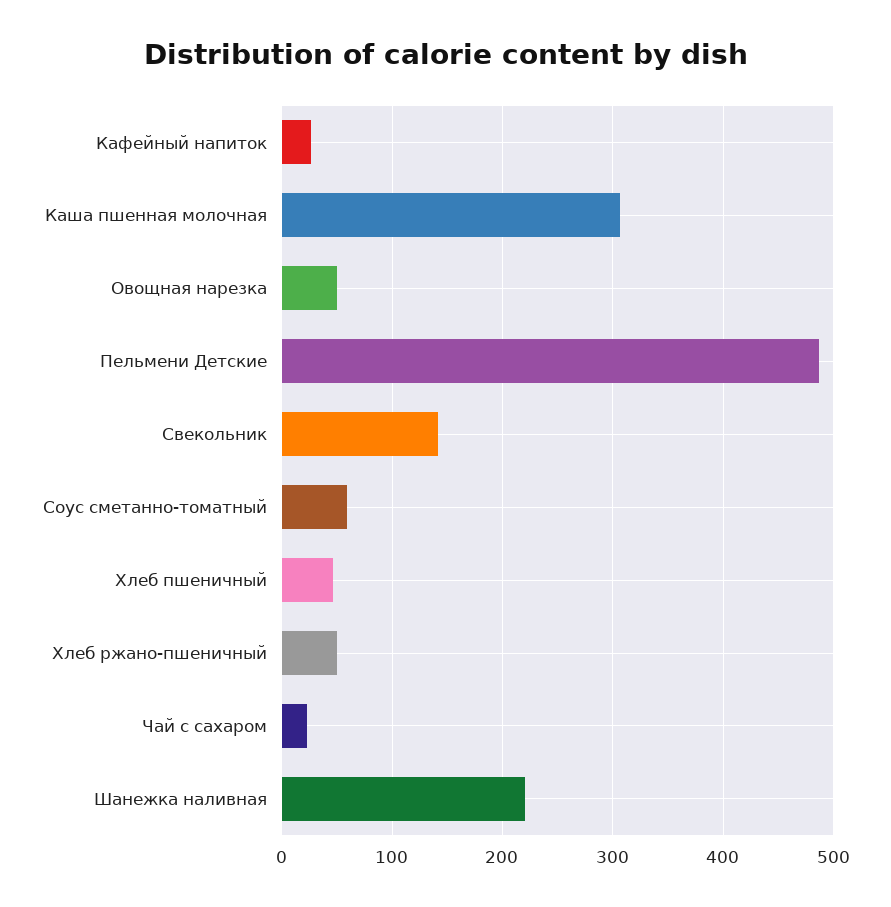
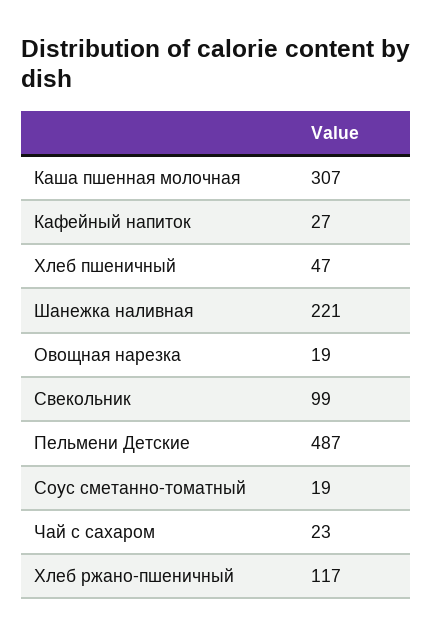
  {
    "Кафейный напиток": 27,
    "Каша пшенная молочная": 307,
-   "Овощная нарезка": 50,
+   "Овощная нарезка": 19,
    "Пельмени Детские": 487,
-   "Свекольник": 140,
+   "Свекольник": 99,
-   "Соус сметанно-томатный": 60,
+   "Соус сметанно-томатный": 19,
    "Хлеб пшеничный": 47,
-   "Хлеб ржано-пшеничный": 50,
+   "Хлеб ржано-пшеничный": 117,
    "Чай с сахаром": 23,
    "Шанежка наливная": 221
  }

